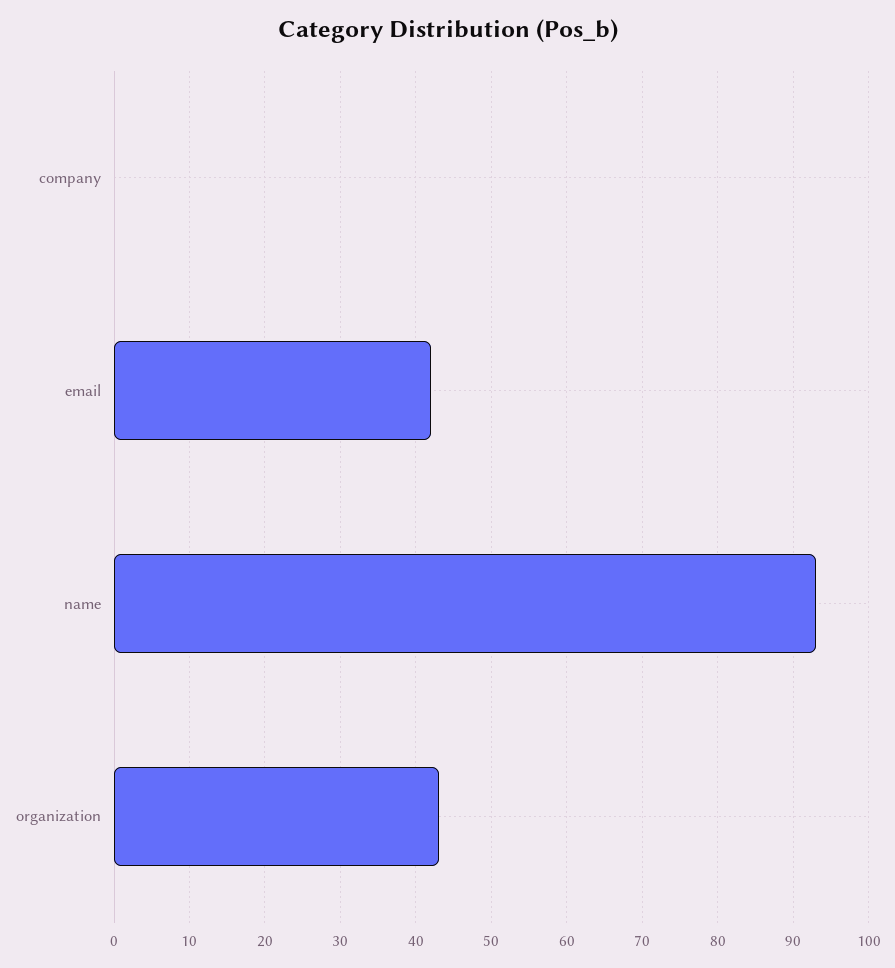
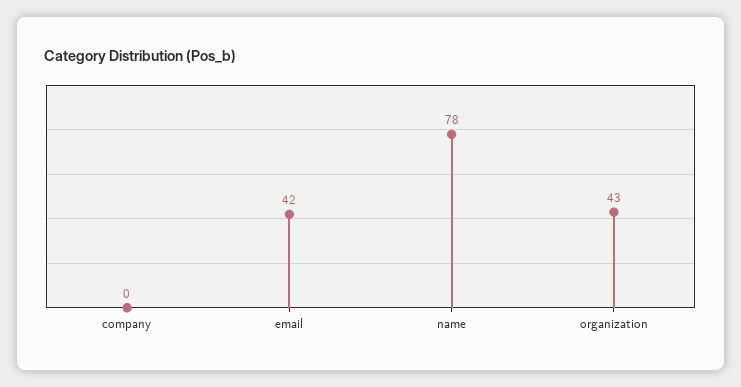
  {
    "company": 0,
    "email": 42,
-   "name": 93,
+   "name": 78,
    "organization": 43
  }

